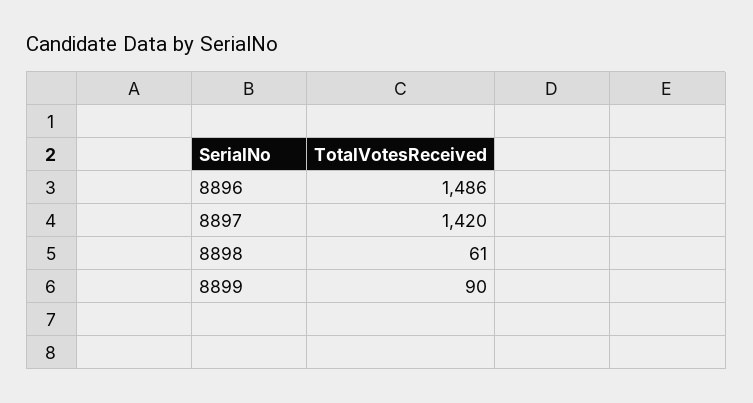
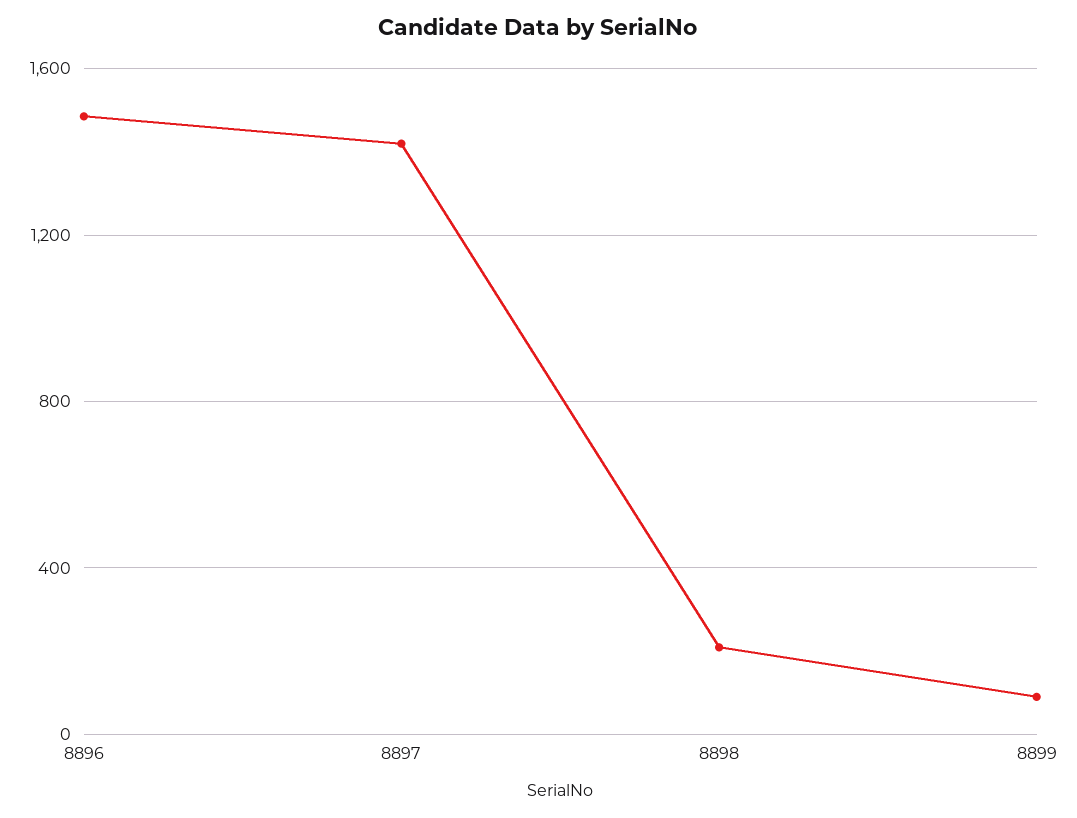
  {
    "8896": 1486,
    "8897": 1420,
-   "8898": 61,
+   "8898": 200,
    "8899": 90
  }

